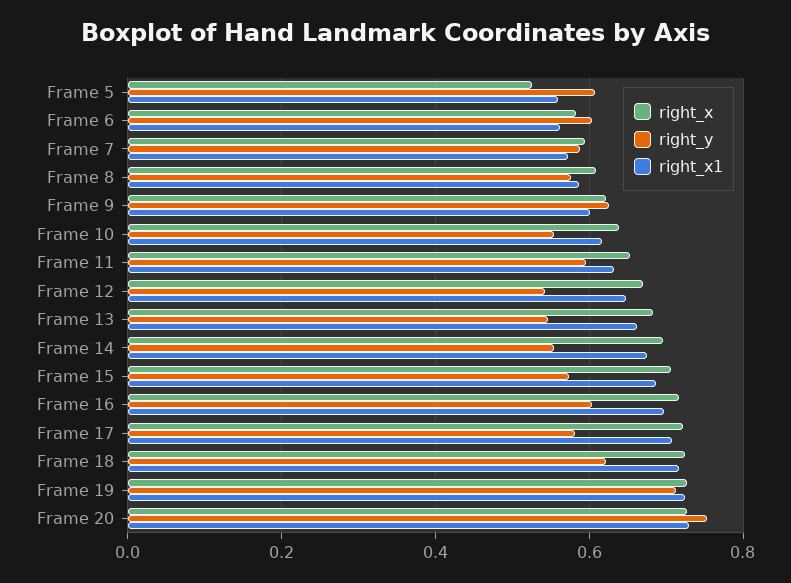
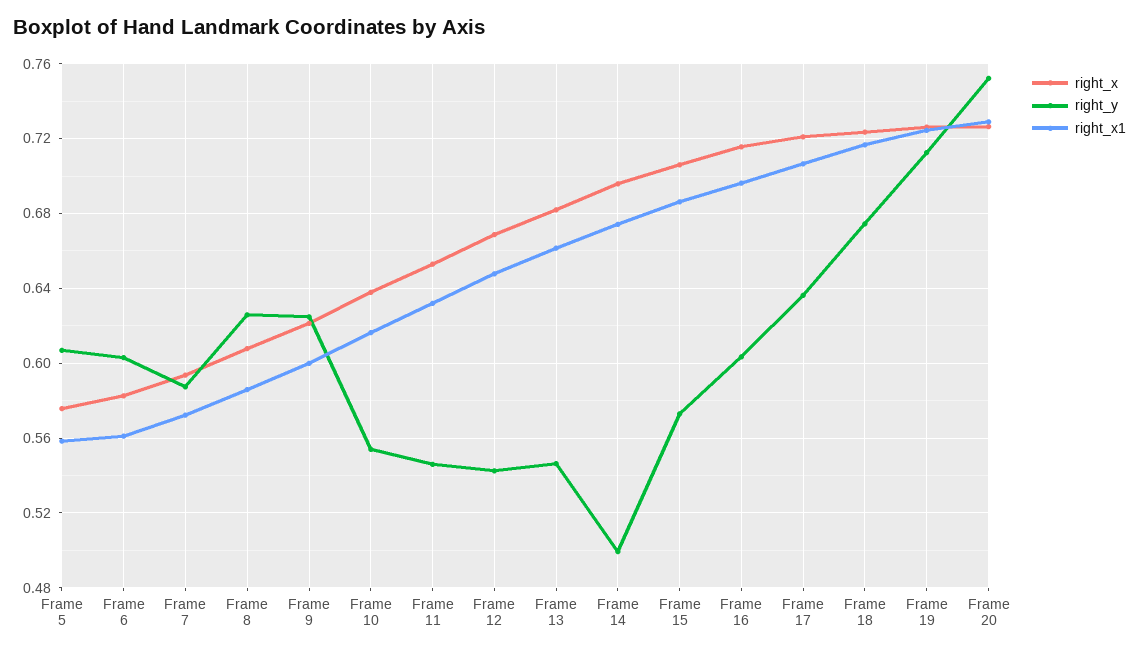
  {
    "right_x": {
-     "Frame 5": 0.52,
+     "Frame 5": 0.575,
      "Frame 6": 0.585,
      "Frame 7": 0.595,
      "Frame 8": 0.61,
      "Frame 9": 0.62,
      "Frame 10": 0.64,
      "Frame 11": 0.655,
      "Frame 12": 0.67,
      "Frame 13": 0.68,
      "Frame 14": 0.695,
      "Frame 15": 0.705,
      "Frame 16": 0.715,
      "Frame 17": 0.72,
      "Frame 18": 0.725,
      "Frame 19": 0.725,
      "Frame 20": 0.725
    },
    "right_y": {
      "Frame 5": 0.605,
      "Frame 6": 0.605,
      "Frame 7": 0.585,
-     "Frame 8": 0.58,
+     "Frame 8": 0.625,
      "Frame 9": 0.625,
      "Frame 10": 0.555,
-     "Frame 11": 0.6,
+     "Frame 11": 0.545,
      "Frame 12": 0.545,
      "Frame 13": 0.545,
-     "Frame 14": 0.56,
+     "Frame 14": 0.5,
      "Frame 15": 0.575,
      "Frame 16": 0.605,
-     "Frame 17": 0.58,
+     "Frame 17": 0.635,
-     "Frame 18": 0.62,
+     "Frame 18": 0.675,
      "Frame 19": 0.715,
      "Frame 20": 0.75
    },
    "right_x1": {
      "Frame 5": 0.56,
      "Frame 6": 0.56,
      "Frame 7": 0.57,
      "Frame 8": 0.585,
      "Frame 9": 0.6,
      "Frame 10": 0.615,
      "Frame 11": 0.63,
      "Frame 12": 0.65,
      "Frame 13": 0.66,
      "Frame 14": 0.675,
      "Frame 15": 0.685,
      "Frame 16": 0.695,
      "Frame 17": 0.705,
      "Frame 18": 0.715,
      "Frame 19": 0.725,
      "Frame 20": 0.73
    }
  }

